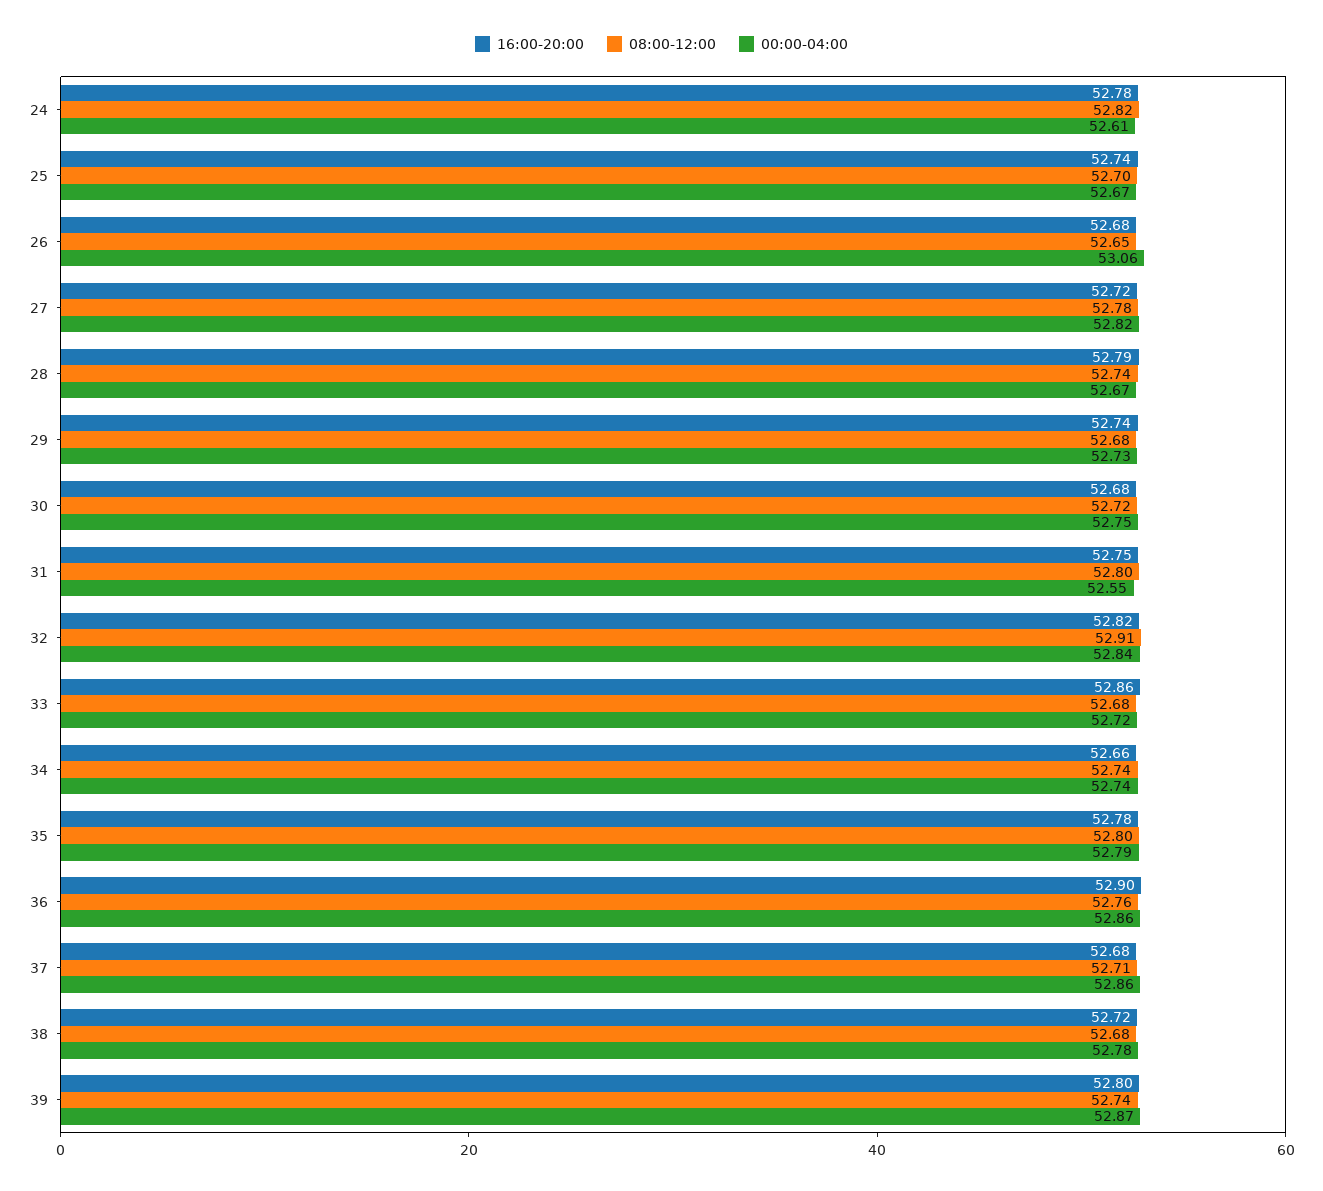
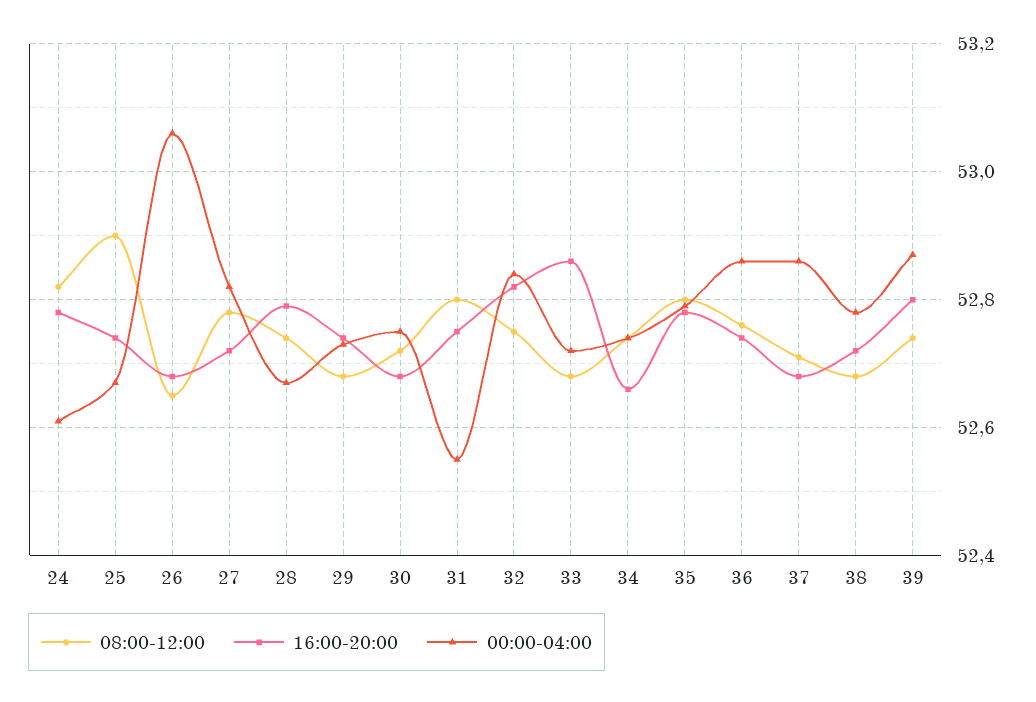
  {
    "16:00-20:00": {
      "24": 52.78,
      "25": 52.74,
      "26": 52.68,
      "27": 52.72,
      "28": 52.79,
      "29": 52.74,
      "30": 52.68,
      "31": 52.75,
      "32": 52.82,
      "33": 52.86,
      "34": 52.66,
      "35": 52.78,
-     "36": 52.9,
+     "36": 52.75,
      "37": 52.68,
      "38": 52.72,
      "39": 52.8
    },
    "08:00-12:00": {
      "24": 52.82,
-     "25": 52.7,
+     "25": 52.9,
      "26": 52.65,
      "27": 52.78,
      "28": 52.74,
      "29": 52.68,
      "30": 52.72,
      "31": 52.8,
-     "32": 52.91,
+     "32": 52.75,
      "33": 52.68,
      "34": 52.74,
      "35": 52.8,
      "36": 52.76,
      "37": 52.71,
      "38": 52.68,
      "39": 52.74
    },
    "00:00-04:00": {
      "24": 52.61,
      "25": 52.67,
      "26": 53.06,
      "27": 52.82,
      "28": 52.67,
      "29": 52.73,
      "30": 52.75,
      "31": 52.55,
      "32": 52.84,
      "33": 52.72,
      "34": 52.74,
      "35": 52.79,
      "36": 52.86,
      "37": 52.86,
      "38": 52.78,
      "39": 52.87
    }
  }

